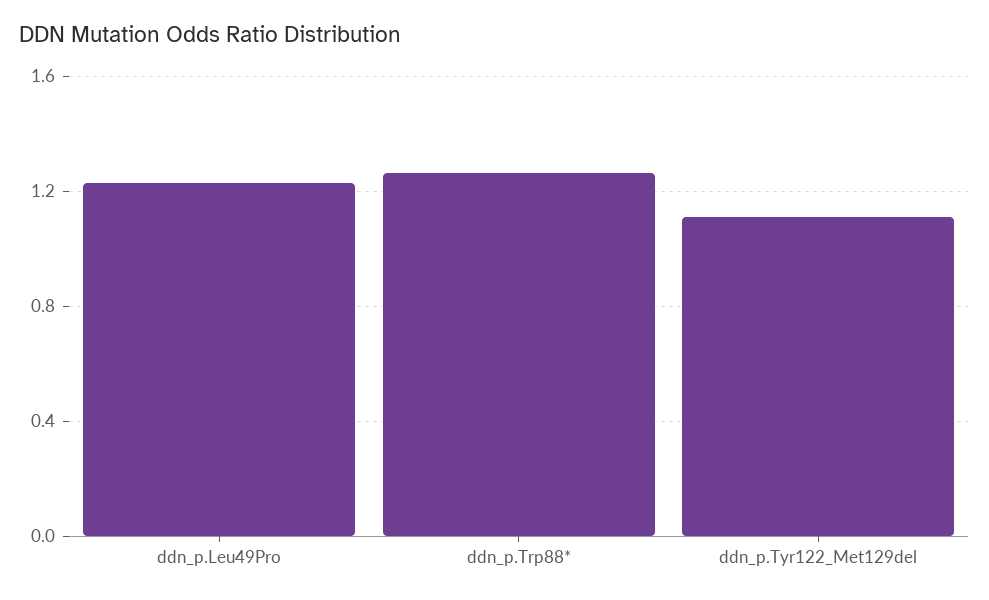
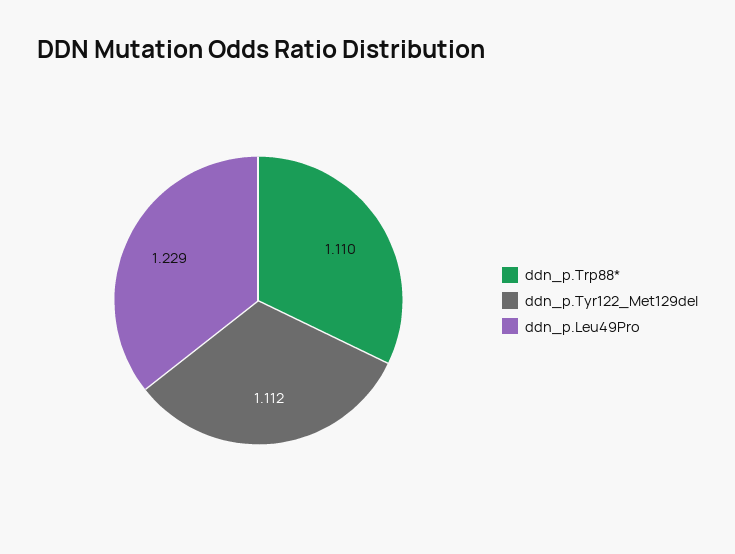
  {
    "ddn_p.Leu49Pro": 1.229,
-   "ddn_p.Trp88*": 1.25,
+   "ddn_p.Trp88*": 1.11,
    "ddn_p.Tyr122_Met129del": 1.112
  }

